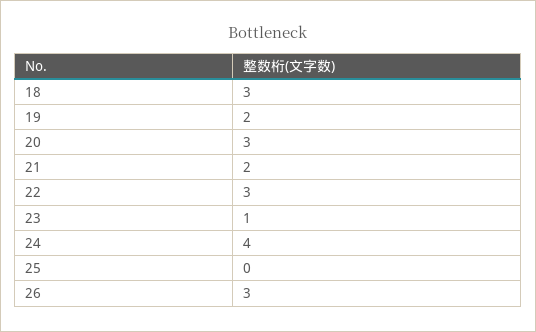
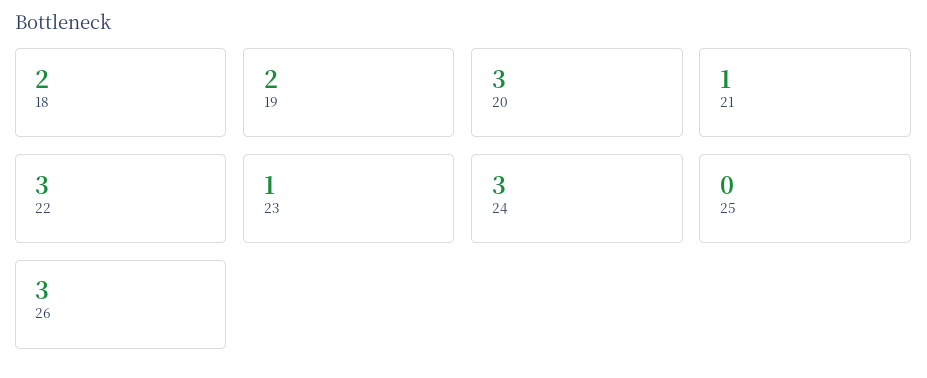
  {
-   "18": 3,
+   "18": 2,
    "19": 2,
    "20": 3,
-   "21": 2,
+   "21": 1,
    "22": 3,
    "23": 1,
-   "24": 4,
+   "24": 3,
    "25": 0,
    "26": 3
  }

